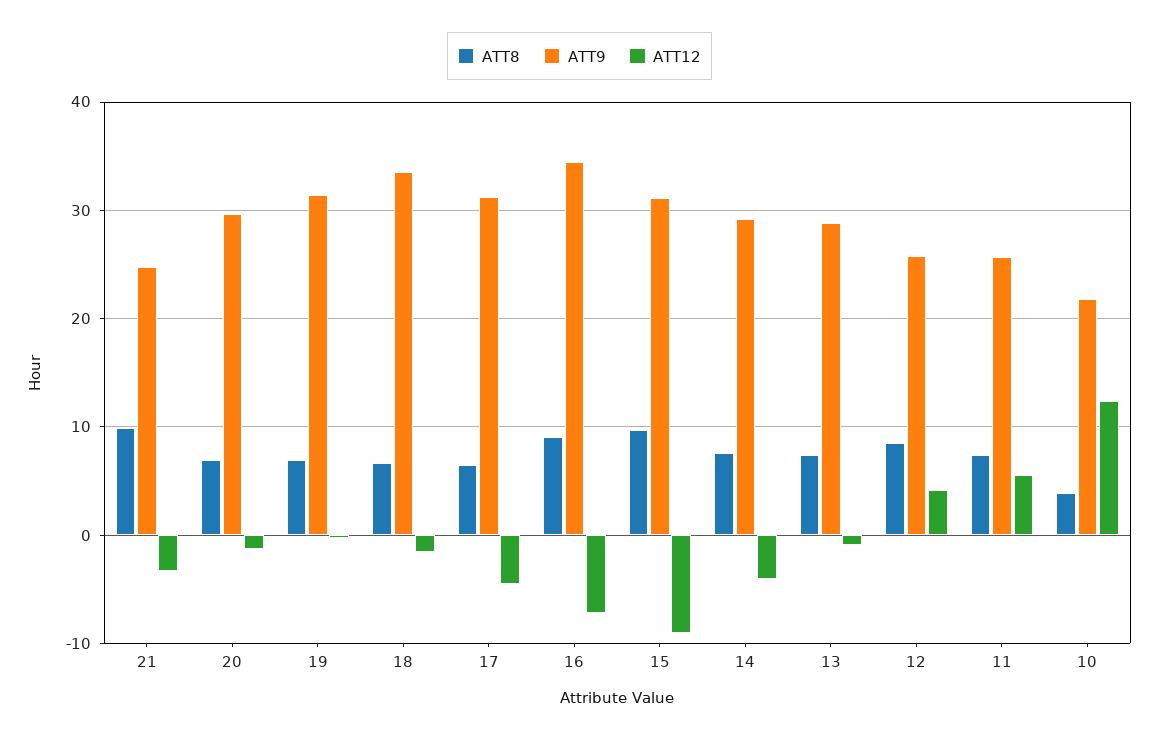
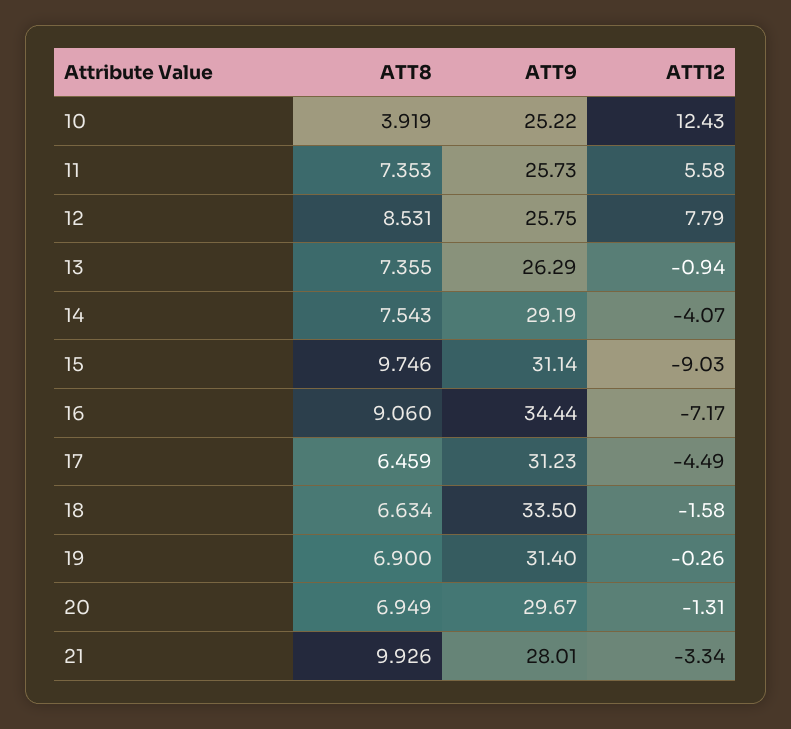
  {
    "ATT8": {
      "21": 9.926,
      "20": 6.949,
      "19": 6.9,
      "18": 6.634,
      "17": 6.459,
      "16": 9.06,
      "15": 9.746,
      "14": 7.543,
      "13": 7.355,
      "12": 8.531,
      "11": 7.353,
      "10": 3.919
    },
    "ATT9": {
-     "21": 25,
+     "21": 28.01,
      "20": 29.67,
      "19": 31.4,
      "18": 33.5,
      "17": 31.23,
      "16": 34.44,
      "15": 31.14,
      "14": 29.19,
-     "13": 29,
+     "13": 26.29,
      "12": 25.75,
      "11": 25.73,
-     "10": 22
+     "10": 25.22
    },
    "ATT12": {
      "21": -3.34,
      "20": -1.31,
      "19": -0.26,
      "18": -1.58,
      "17": -4.49,
      "16": -7.17,
      "15": -9.03,
      "14": -4.07,
      "13": -0.94,
-     "12": 4,
+     "12": 7.79,
      "11": 5.58,
      "10": 12.43
    }
  }

